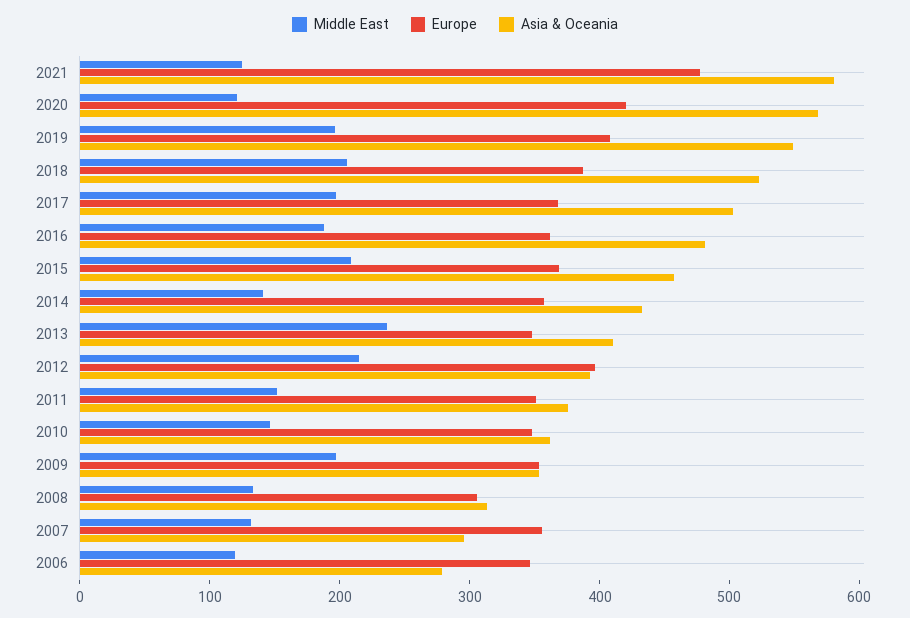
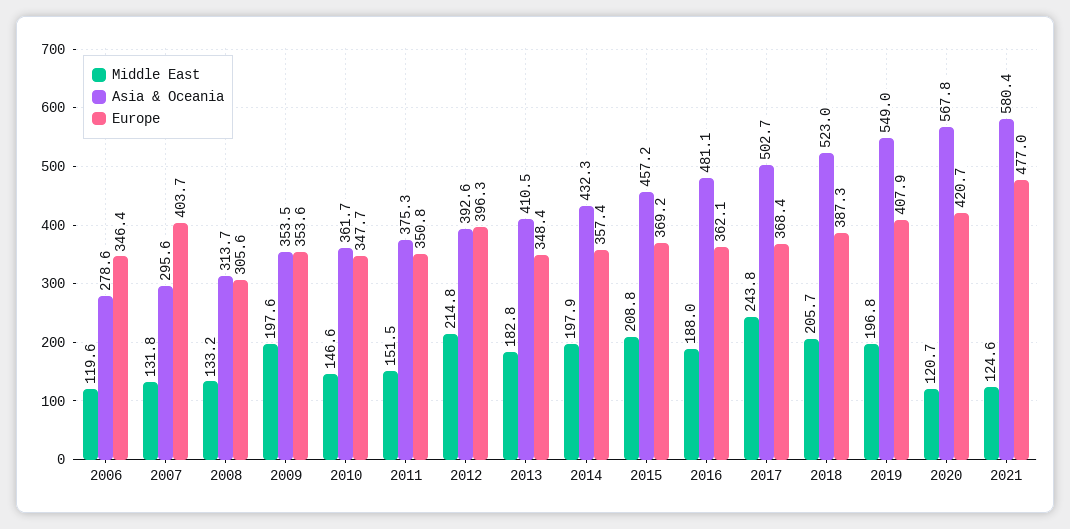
  {
    "Middle East": {
      "2021": 124.6,
      "2020": 120.7,
      "2019": 196.8,
      "2018": 205.7,
-     "2017": 200,
+     "2017": 243.8,
      "2016": 188,
      "2015": 208.8,
-     "2014": 140,
+     "2014": 197.9,
-     "2013": 240,
+     "2013": 182.8,
      "2012": 214.8,
      "2011": 151.5,
      "2010": 146.6,
      "2009": 197.6,
      "2008": 133.2,
      "2007": 131.8,
      "2006": 119.6
    },
    "Europe": {
      "2021": 477,
      "2020": 420.7,
      "2019": 407.9,
      "2018": 387.3,
      "2017": 368.4,
      "2016": 362.1,
      "2015": 369.2,
      "2014": 357.4,
      "2013": 348.4,
      "2012": 396.3,
      "2011": 350.8,
      "2010": 347.7,
      "2009": 353.6,
      "2008": 305.6,
-     "2007": 360,
+     "2007": 403.7,
      "2006": 346.4
    },
    "Asia & Oceania": {
      "2021": 580.4,
      "2020": 567.8,
      "2019": 549,
      "2018": 523,
      "2017": 502.7,
      "2016": 481.1,
      "2015": 457.2,
      "2014": 432.3,
      "2013": 410.5,
      "2012": 392.6,
      "2011": 375.3,
      "2010": 361.7,
      "2009": 353.5,
      "2008": 313.7,
      "2007": 295.6,
      "2006": 278.6
    }
  }

